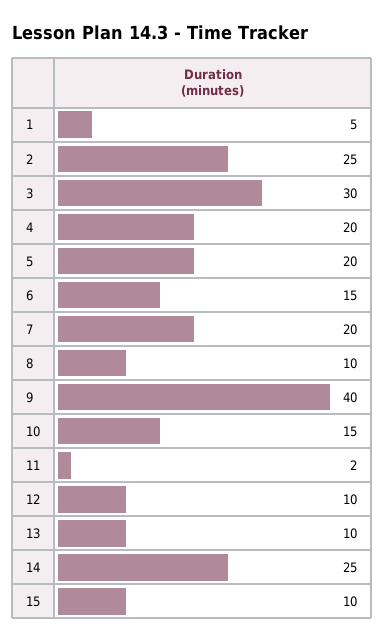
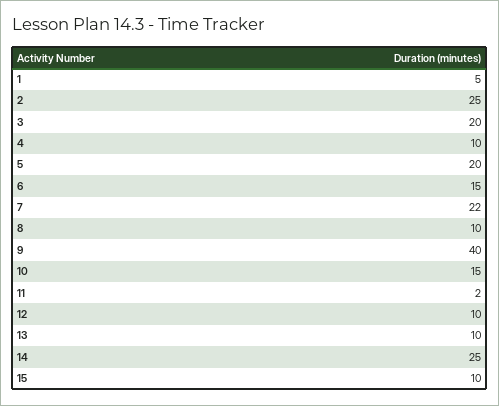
  {
    "1": 5,
    "2": 25,
-   "3": 30,
+   "3": 20,
-   "4": 20,
+   "4": 10,
    "5": 20,
    "6": 15,
-   "7": 20,
+   "7": 22,
    "8": 10,
    "9": 40,
    "10": 15,
    "11": 2,
    "12": 10,
    "13": 10,
    "14": 25,
    "15": 10
  }

